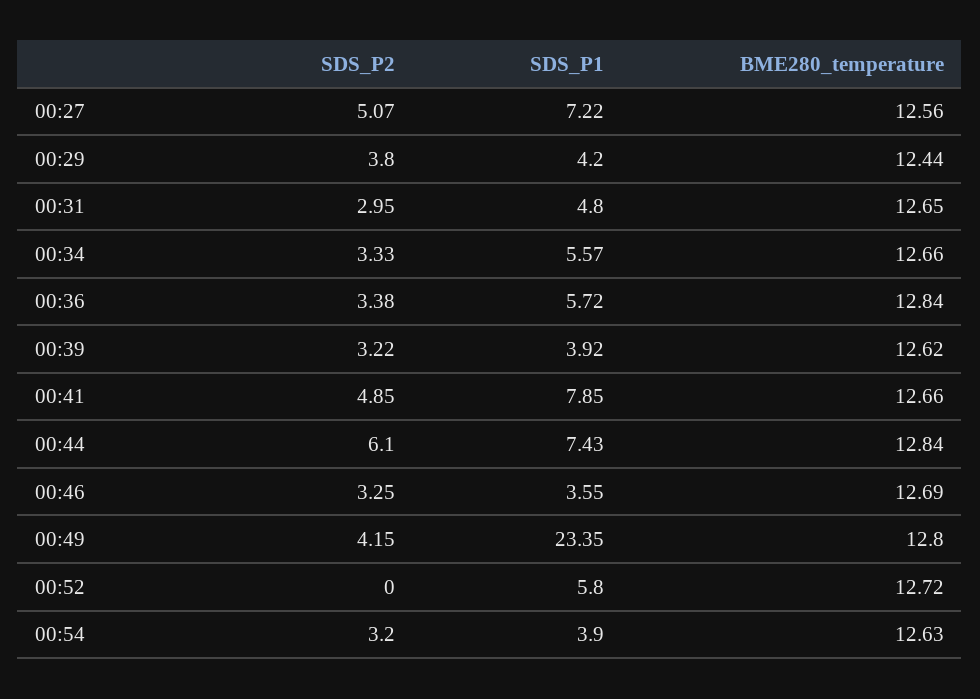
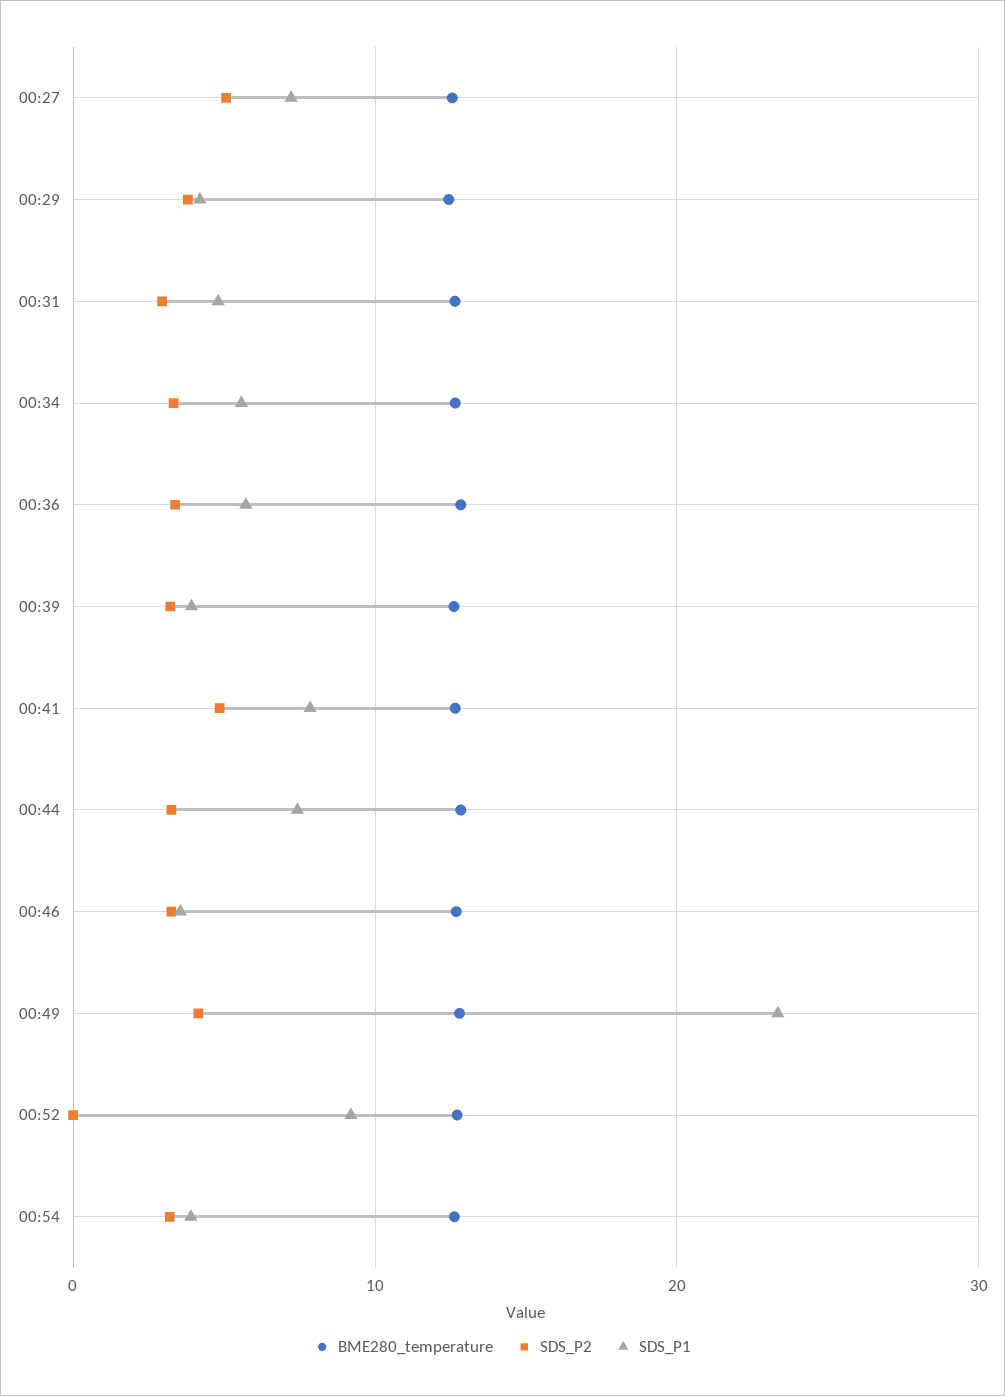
  {
    "SDS_P2": {
      "00:27": 5.07,
      "00:29": 3.8,
      "00:31": 2.95,
      "00:34": 3.33,
      "00:36": 3.38,
      "00:39": 3.22,
      "00:41": 4.85,
-     "00:44": 6.1,
+     "00:44": 3,
      "00:46": 3.25,
      "00:49": 4.15,
      "00:52": 0,
      "00:54": 3.2
    },
    "SDS_P1": {
      "00:27": 7.22,
      "00:29": 4.2,
      "00:31": 4.8,
      "00:34": 5.57,
      "00:36": 5.72,
      "00:39": 3.92,
      "00:41": 7.85,
      "00:44": 7.43,
      "00:46": 3.55,
      "00:49": 23.35,
-     "00:52": 5.8,
+     "00:52": 9,
      "00:54": 3.9
    },
    "BME280_temperature": {
      "00:27": 12.56,
      "00:29": 12.44,
      "00:31": 12.65,
      "00:34": 12.66,
      "00:36": 12.84,
      "00:39": 12.62,
      "00:41": 12.66,
      "00:44": 12.84,
      "00:46": 12.69,
      "00:49": 12.8,
      "00:52": 12.72,
      "00:54": 12.63
    }
  }

